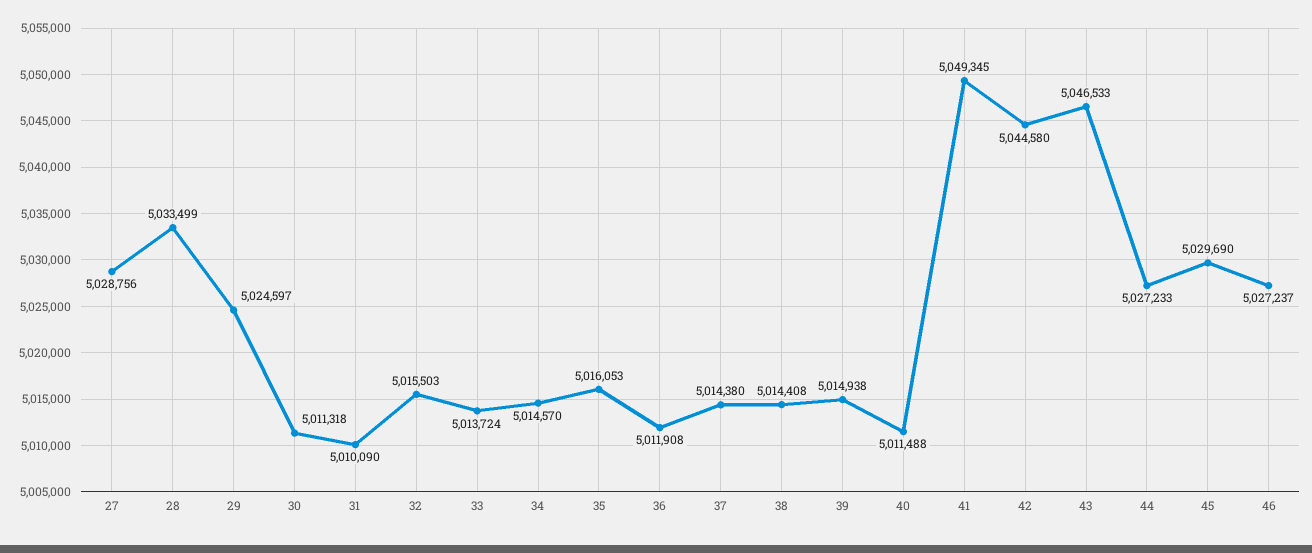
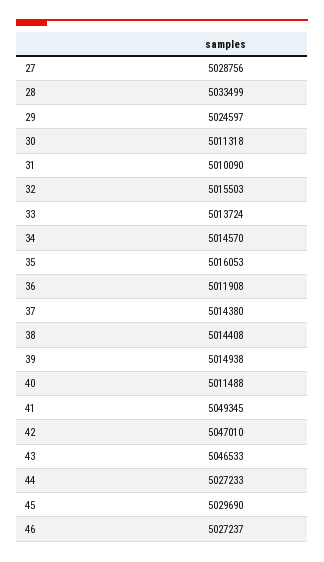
  {
    "27": 5028756,
    "28": 5033499,
    "29": 5024597,
    "30": 5011318,
    "31": 5010090,
    "32": 5015503,
    "33": 5013724,
    "34": 5014570,
    "35": 5016053,
    "36": 5011908,
    "37": 5014380,
    "38": 5014408,
    "39": 5014938,
    "40": 5011488,
    "41": 5049345,
-   "42": 5044580,
+   "42": 5047010,
    "43": 5046533,
    "44": 5027233,
    "45": 5029690,
    "46": 5027237
  }

